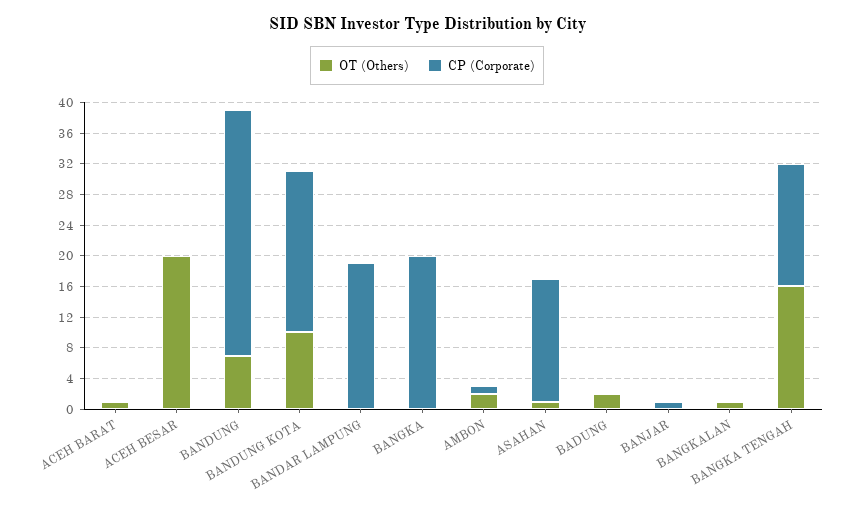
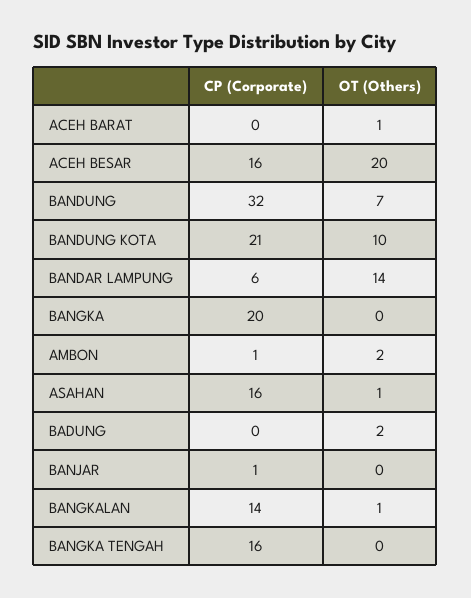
  {
    "OT (Others)": {
      "ACEH BARAT": 1,
      "ACEH BESAR": 20,
      "BANDUNG": 7,
      "BANDUNG KOTA": 10,
-     "BANDAR LAMPUNG": 0,
+     "BANDAR LAMPUNG": 14,
      "BANGKA": 0,
      "AMBON": 2,
      "ASAHAN": 1,
      "BADUNG": 2,
      "BANJAR": 0,
      "BANGKALAN": 1,
-     "BANGKA TENGAH": 16
+     "BANGKA TENGAH": 0
    },
    "CP (Corporate)": {
      "ACEH BARAT": 0,
-     "ACEH BESAR": 0,
+     "ACEH BESAR": 16,
      "BANDUNG": 32,
      "BANDUNG KOTA": 21,
-     "BANDAR LAMPUNG": 20,
+     "BANDAR LAMPUNG": 6,
      "BANGKA": 20,
      "AMBON": 1,
      "ASAHAN": 16,
      "BADUNG": 0,
      "BANJAR": 1,
-     "BANGKALAN": 0,
+     "BANGKALAN": 14,
      "BANGKA TENGAH": 16
    }
  }

